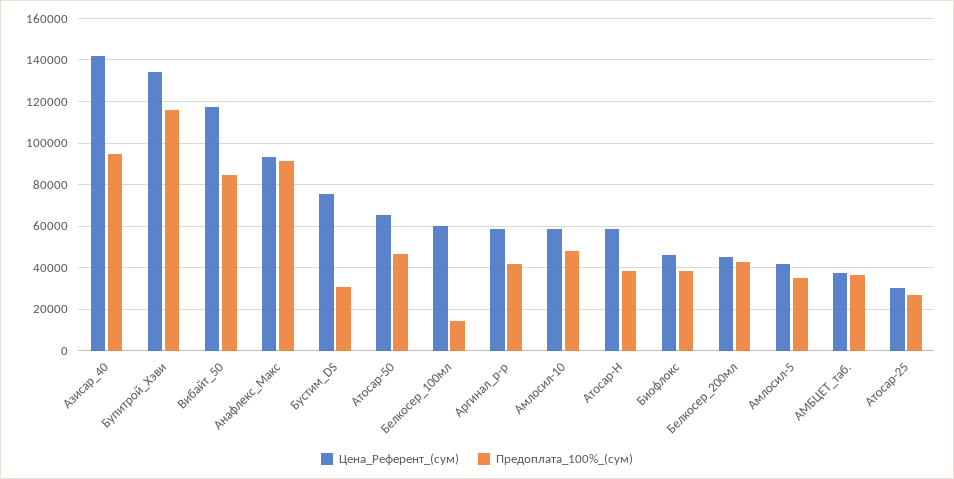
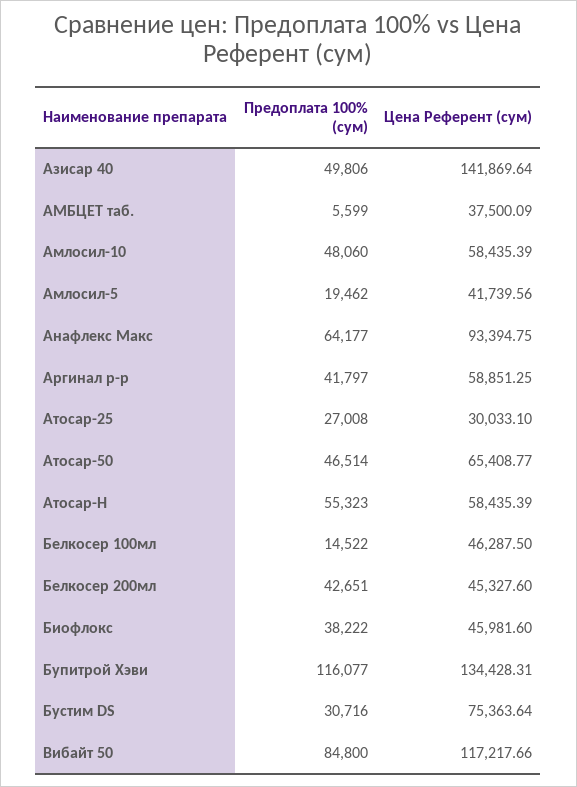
  {
    "Цена_Референт_(сум)": {
      "Азисар_40": 141869.64,
      "Бупитрой_Хэви": 134428.31,
      "Вибайт_50": 117217.66,
      "Анафлекс_Макс": 93394.75,
      "Бустим_DS": 75363.64,
      "Атосар-50": 65408.77,
-     "Белкосер_100мл": 60000,
+     "Белкосер_100мл": 46287.5,
      "Аргинал_р-р": 58851.25,
      "Амлосил-10": 58435.39,
      "Атосар-Н": 58435.39,
      "Биофлокс": 45981.6,
      "Белкосер_200мл": 45327.6,
      "Амлосил-5": 41739.56,
      "АМБЦЕТ_таб.": 37500.09,
      "Атосар-25": 30033.1
    },
    "Предоплата_100%_(сум)": {
-     "Азисар_40": 95000,
+     "Азисар_40": 49806,
      "Бупитрой_Хэви": 116077,
      "Вибайт_50": 84800,
-     "Анафлекс_Макс": 90000,
+     "Анафлекс_Макс": 64177,
      "Бустим_DS": 30716,
      "Атосар-50": 46514,
      "Белкосер_100мл": 14522,
      "Аргинал_р-р": 41797,
      "Амлосил-10": 48060,
-     "Атосар-Н": 40000,
+     "Атосар-Н": 55323,
      "Биофлокс": 38222,
      "Белкосер_200мл": 42651,
-     "Амлосил-5": 35000,
+     "Амлосил-5": 19462,
-     "АМБЦЕТ_таб.": 35000,
+     "АМБЦЕТ_таб.": 5599,
      "Атосар-25": 27008
    }
  }

